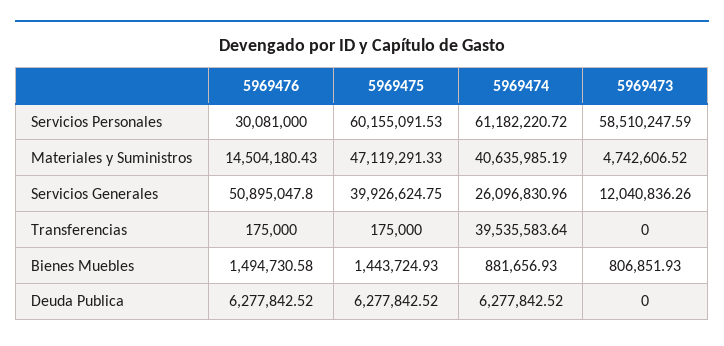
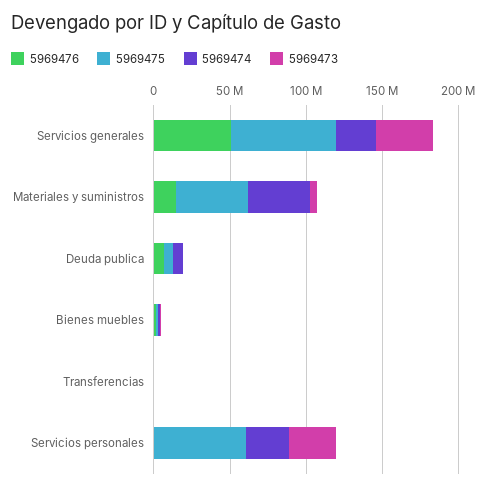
  {
    "5969476": {
-     "Servicios Personales": 30081000,
+     "Servicios Personales": 0,
      "Materiales y Suministros": 14504180.43,
      "Servicios Generales": 50895047.8,
      "Transferencias": 175000,
      "Bienes Muebles": 1494730.58,
      "Deuda Publica": 6277842.52
    },
    "5969475": {
      "Servicios Personales": 60155091.53,
      "Materiales y Suministros": 47119291.33,
-     "Servicios Generales": 39926624.75,
+     "Servicios Generales": 70000000,
      "Transferencias": 175000,
      "Bienes Muebles": 1443724.93,
      "Deuda Publica": 6277842.52
    },
    "5969474": {
-     "Servicios Personales": 61182220.72,
+     "Servicios Personales": 30000000,
      "Materiales y Suministros": 40635985.19,
      "Servicios Generales": 26096830.96,
-     "Transferencias": 39535583.64,
+     "Transferencias": 0,
      "Bienes Muebles": 881656.93,
      "Deuda Publica": 6277842.52
    },
    "5969473": {
-     "Servicios Personales": 58510247.59,
+     "Servicios Personales": 30000000,
      "Materiales y Suministros": 4742606.52,
-     "Servicios Generales": 12040836.26,
+     "Servicios Generales": 40000000,
      "Transferencias": 0,
      "Bienes Muebles": 806851.93,
      "Deuda Publica": 0
    }
  }

